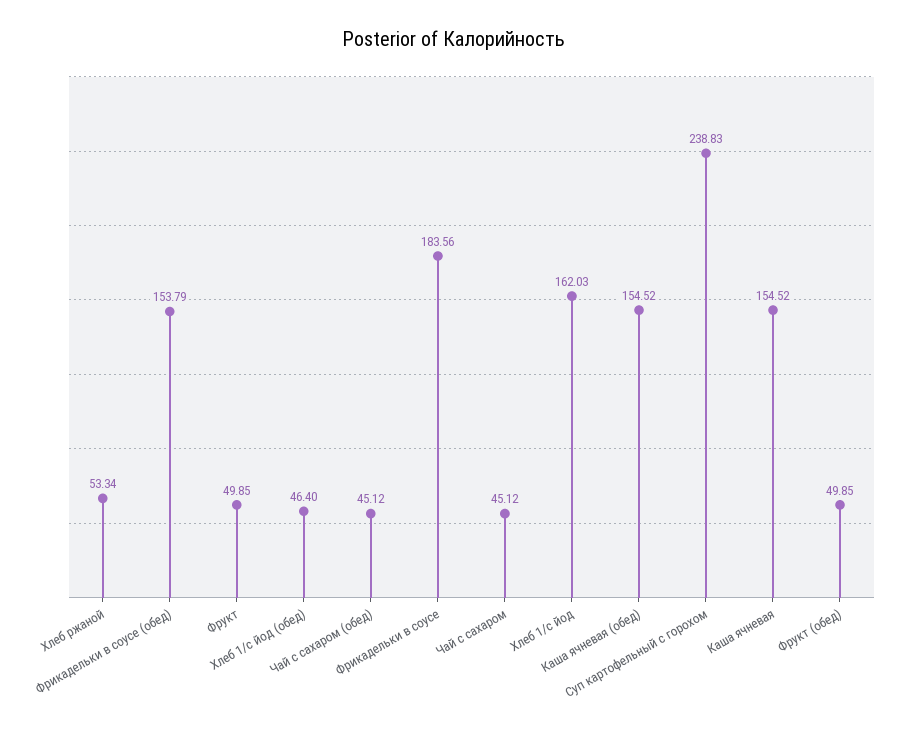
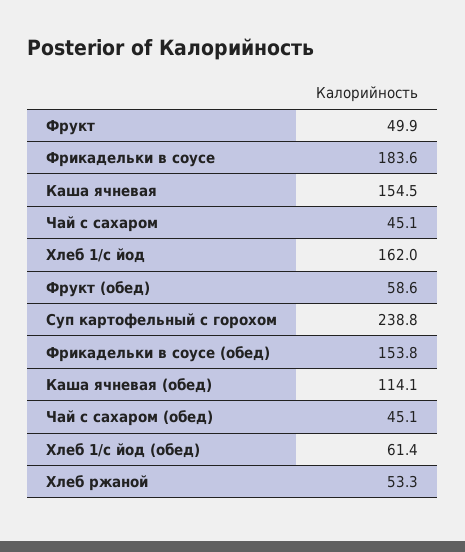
  {
    "Хлеб ржаной": 53.34,
    "Фрикадельки в соусе (обед)": 153.79,
    "Фрукт": 49.85,
-   "Хлеб 1/с йод (обед)": 46.4,
+   "Хлеб 1/с йод (обед)": 61.4,
    "Чай с сахаром (обед)": 45.12,
    "Фрикадельки в соусе": 183.56,
    "Чай с сахаром": 45.12,
    "Хлеб 1/с йод": 162.03,
-   "Каша ячневая (обед)": 154.52,
+   "Каша ячневая (обед)": 114.1,
    "Суп картофельный с горохом": 238.83,
    "Каша ячневая": 154.52,
-   "Фрукт (обед)": 49.85
+   "Фрукт (обед)": 58.6
  }

